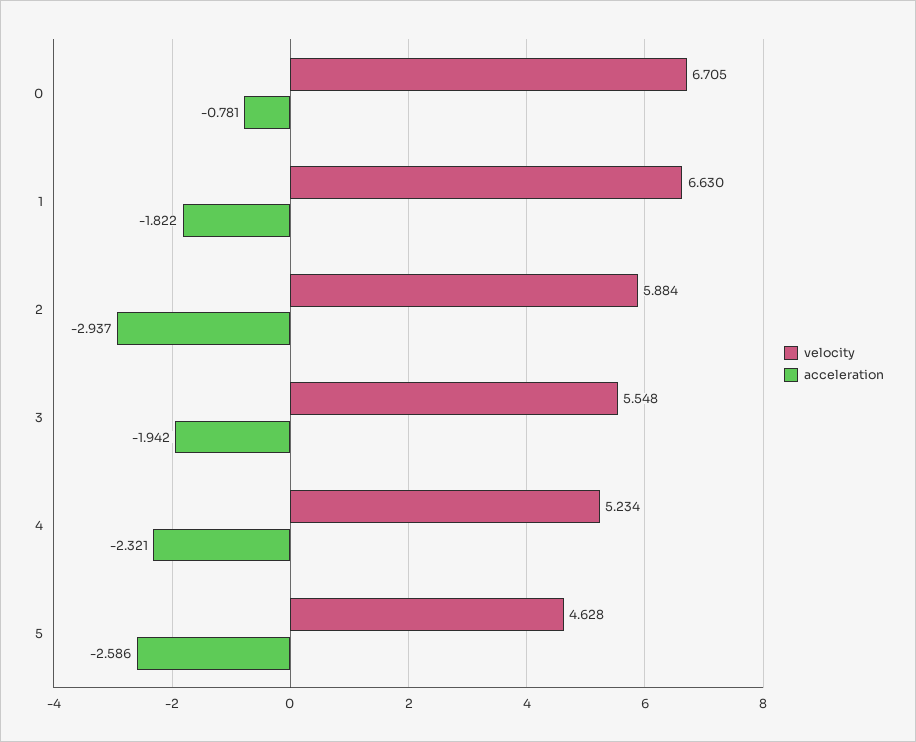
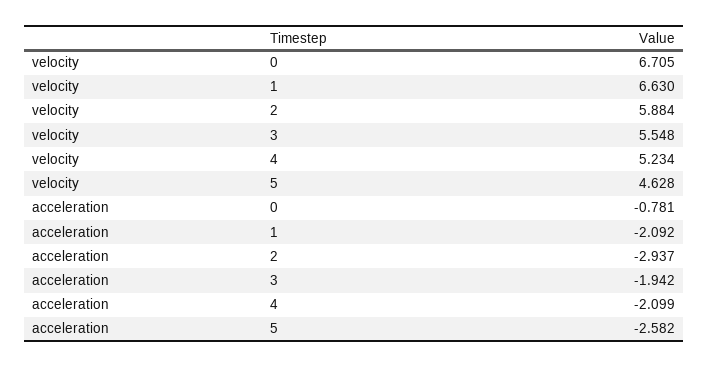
  {
    "velocity": {
      "0": 6.705,
      "1": 6.63,
      "2": 5.884,
      "3": 5.548,
      "4": 5.234,
      "5": 4.628
    },
    "acceleration": {
      "0": -0.781,
-     "1": -1.822,
+     "1": -2.092,
      "2": -2.937,
      "3": -1.942,
-     "4": -2.321,
+     "4": -2.099,
-     "5": -2.586
+     "5": -2.582
    }
  }

